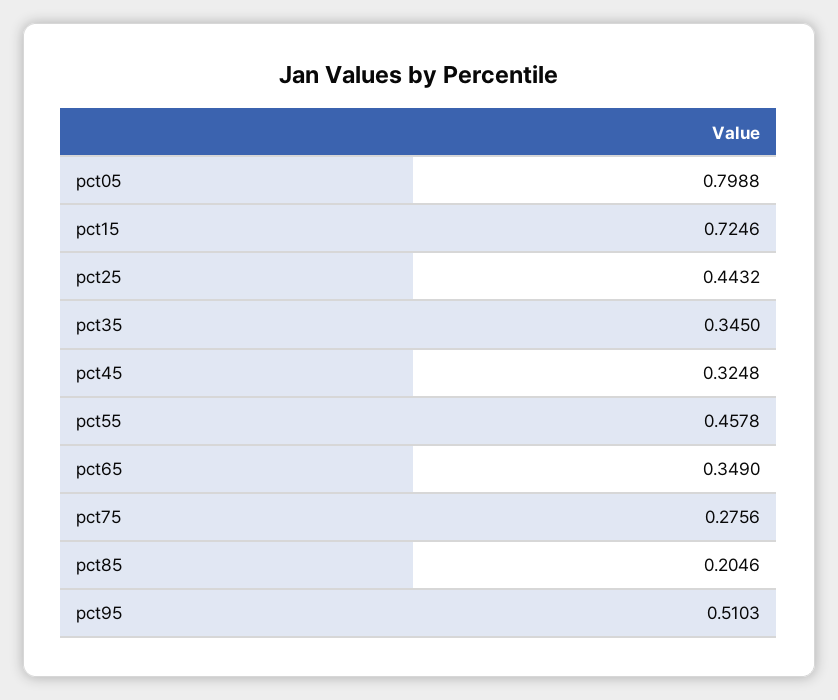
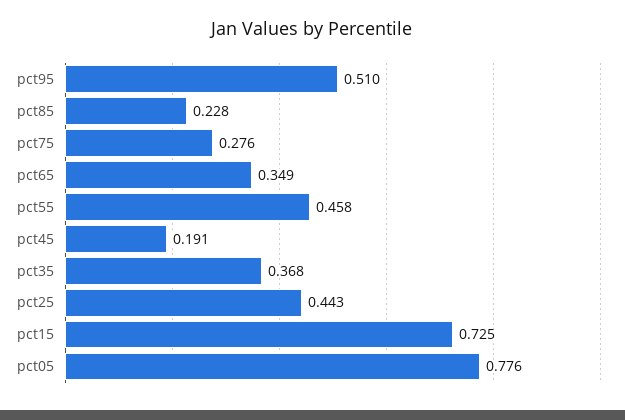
  {
-   "pct05": 0.7988,
+   "pct05": 0.776,
    "pct15": 0.7246,
    "pct25": 0.4432,
-   "pct35": 0.345,
+   "pct35": 0.368,
-   "pct45": 0.3248,
+   "pct45": 0.191,
    "pct55": 0.4578,
    "pct65": 0.349,
    "pct75": 0.2756,
-   "pct85": 0.2046,
+   "pct85": 0.228,
    "pct95": 0.5103
  }

